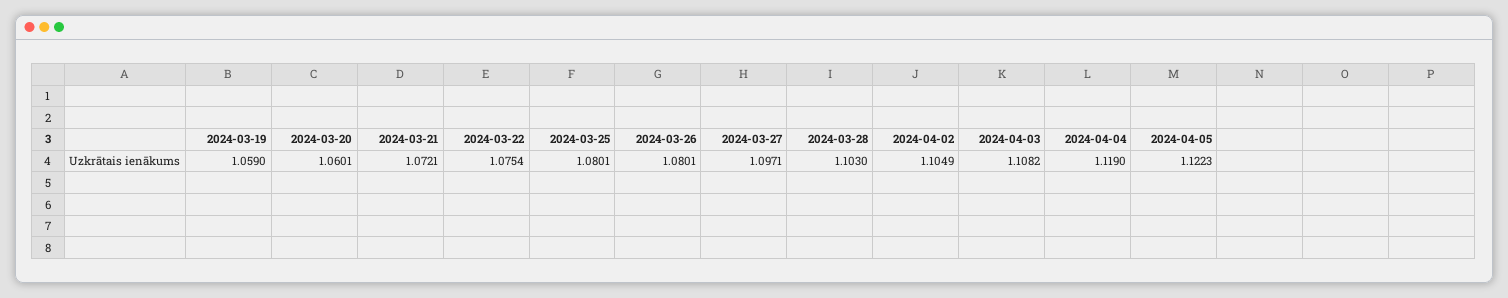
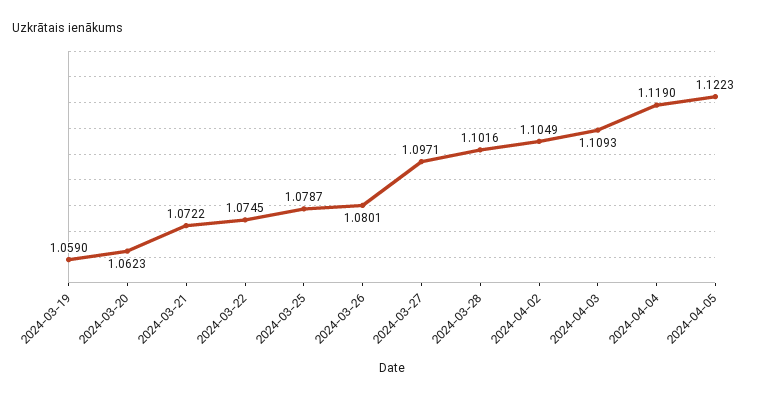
  {
    "2024-03-19": 1.059,
-   "2024-03-20": 1.0601,
+   "2024-03-20": 1.0623,
-   "2024-03-21": 1.0721,
+   "2024-03-21": 1.0722,
-   "2024-03-22": 1.0754,
+   "2024-03-22": 1.0745,
-   "2024-03-25": 1.0801,
+   "2024-03-25": 1.0787,
    "2024-03-26": 1.0801,
    "2024-03-27": 1.0971,
-   "2024-03-28": 1.103,
+   "2024-03-28": 1.1016,
    "2024-04-02": 1.1049,
-   "2024-04-03": 1.1082,
+   "2024-04-03": 1.1093,
    "2024-04-04": 1.119,
    "2024-04-05": 1.1223
  }

